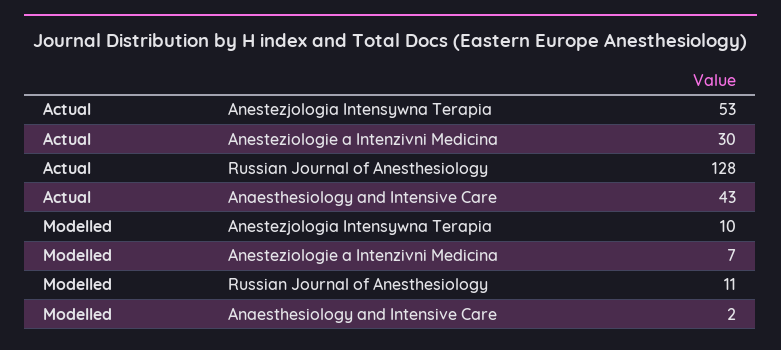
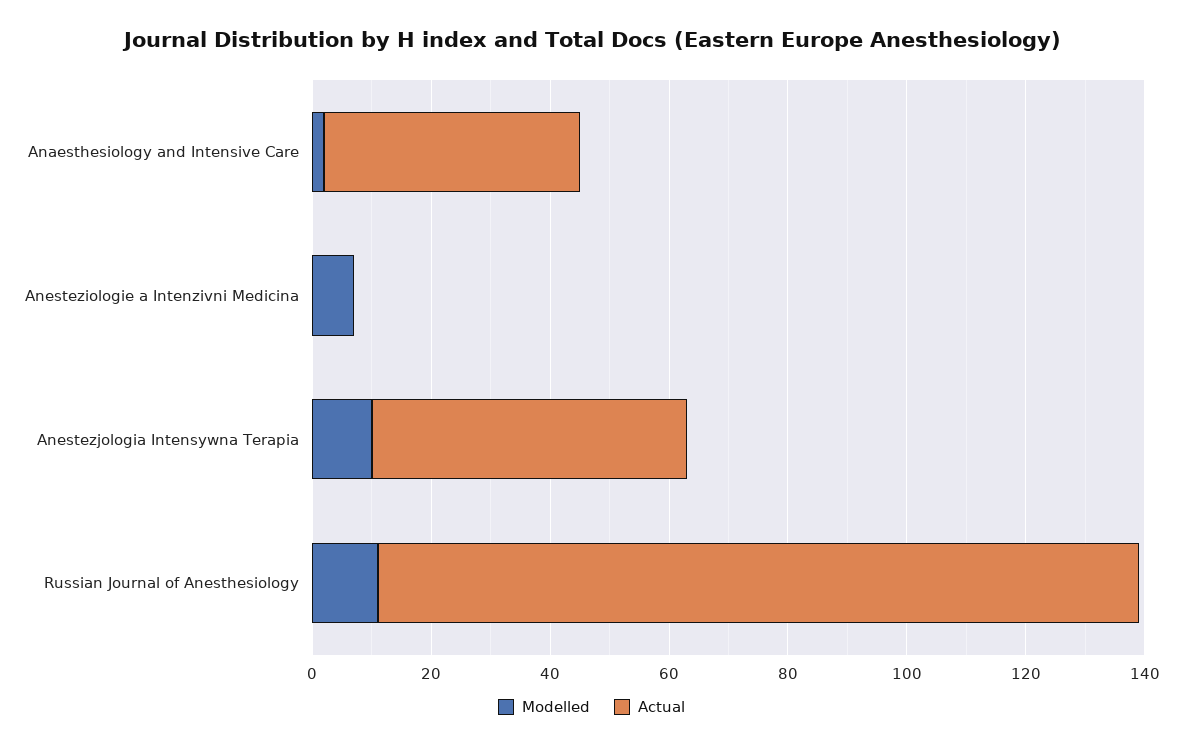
  {
    "Actual": {
      "Anestezjologia Intensywna Terapia": 53,
-     "Anesteziologie a Intenzivni Medicina": 30,
+     "Anesteziologie a Intenzivni Medicina": 0,
      "Russian Journal of Anesthesiology": 128,
      "Anaesthesiology and Intensive Care": 43
    },
    "Modelled": {
      "Anestezjologia Intensywna Terapia": 10,
      "Anesteziologie a Intenzivni Medicina": 7,
      "Russian Journal of Anesthesiology": 11,
      "Anaesthesiology and Intensive Care": 2
    }
  }

